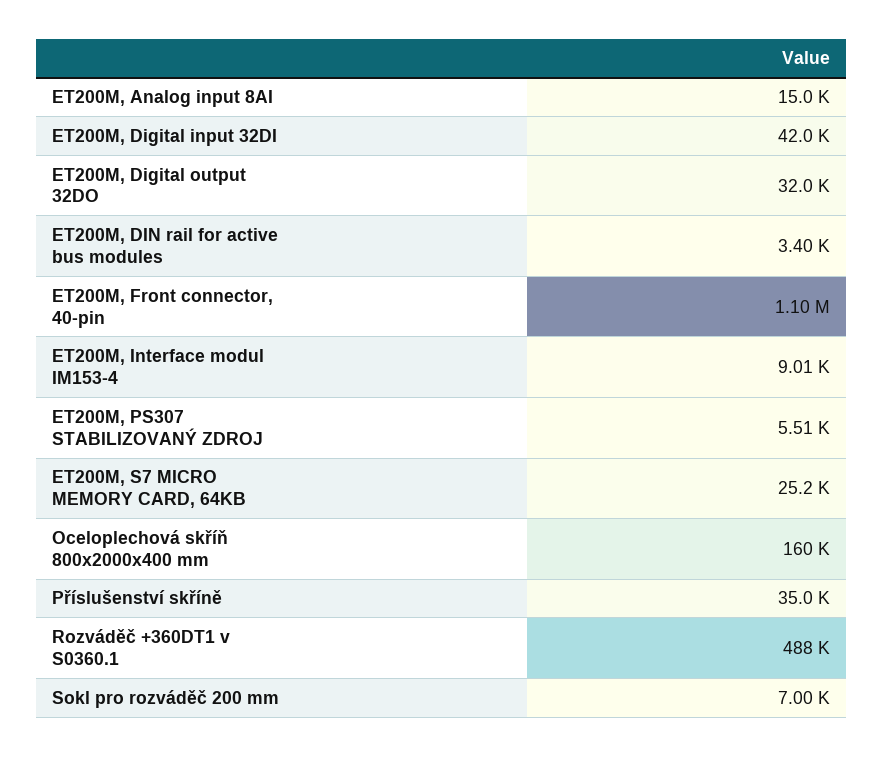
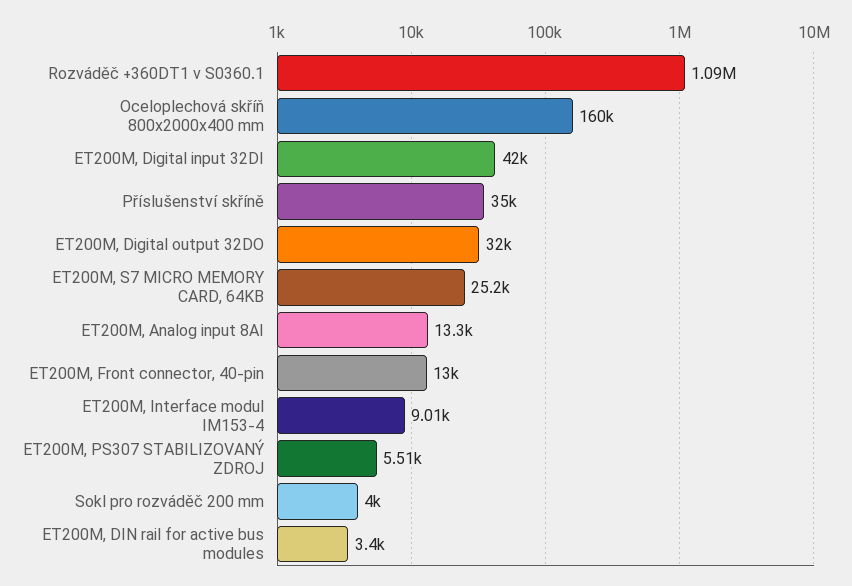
  {
-   "ET200M, Analog input 8AI": 15000,
+   "ET200M, Analog input 8AI": 13300,
    "ET200M, Digital input 32DI": 42000,
    "ET200M, Digital output 32DO": 32000,
    "ET200M, DIN rail for active bus modules": 3400,
-   "ET200M, Front connector, 40-pin": 1100000,
+   "ET200M, Front connector, 40-pin": 13000,
    "ET200M, Interface modul IM153-4": 9010,
    "ET200M, PS307 STABILIZOVANÝ ZDROJ": 5510,
    "ET200M, S7 MICRO MEMORY CARD, 64KB": 25200,
    "Oceloplechová skříň 800x2000x400 mm": 160000,
    "Příslušenství skříně": 35000,
-   "Rozváděč +360DT1 v S0360.1": 488000,
+   "Rozváděč +360DT1 v S0360.1": 1090000,
-   "Sokl pro rozváděč 200 mm": 7000
+   "Sokl pro rozváděč 200 mm": 4000
  }

